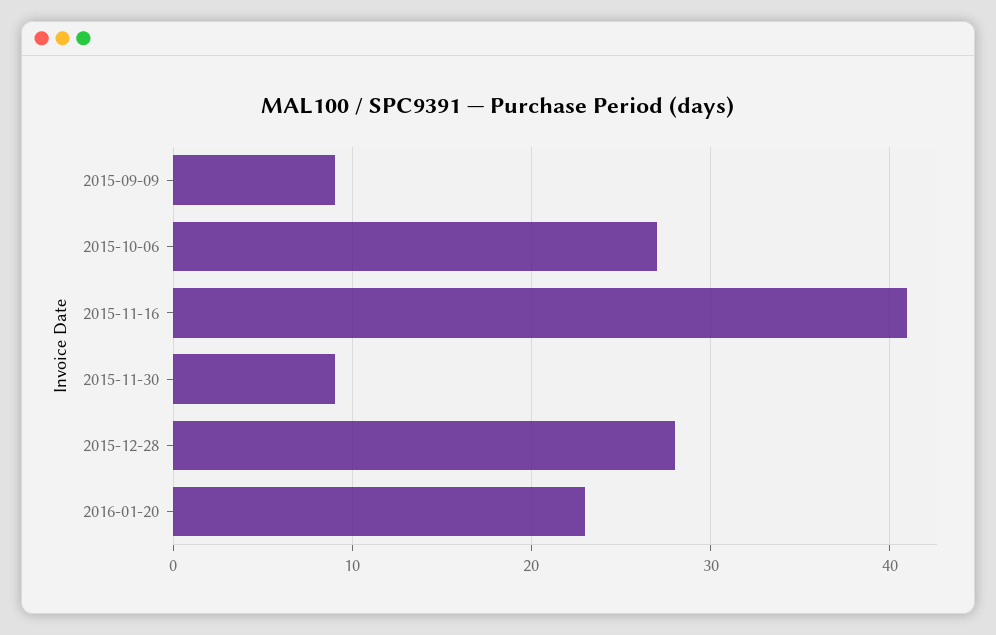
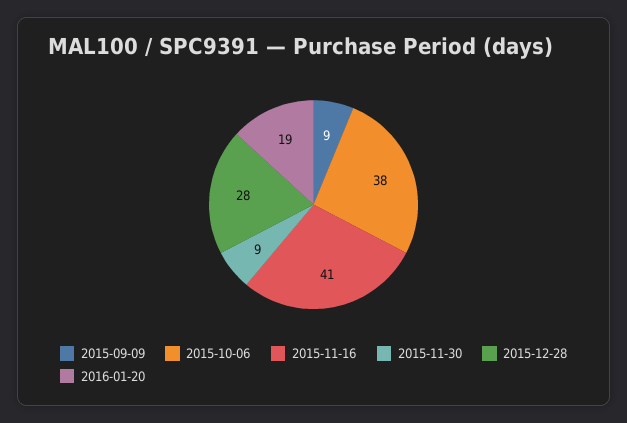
  {
    "2015-09-09": 9,
-   "2015-10-06": 27,
+   "2015-10-06": 38,
    "2015-11-16": 41,
    "2015-11-30": 9,
    "2015-12-28": 28,
-   "2016-01-20": 23
+   "2016-01-20": 19
  }

